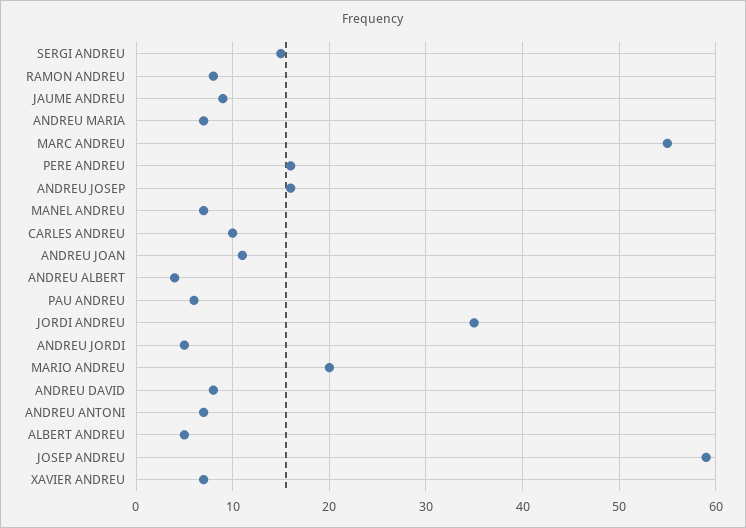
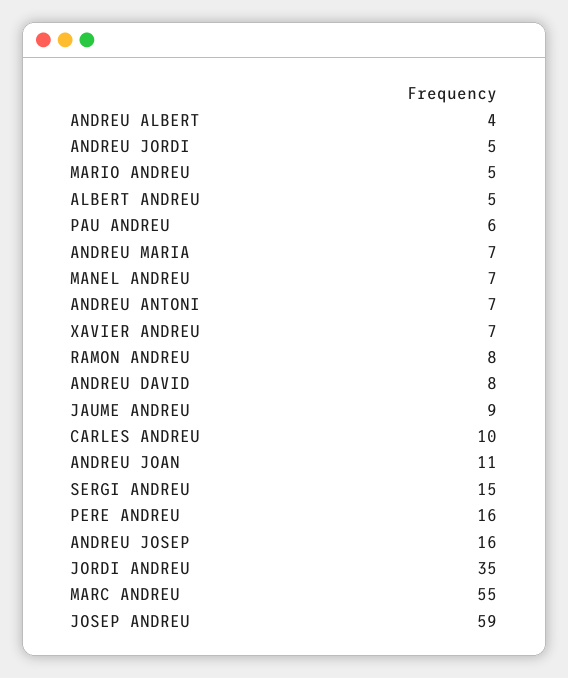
  {
    "SERGI ANDREU": 15,
    "RAMON ANDREU": 8,
    "JAUME ANDREU": 9,
    "ANDREU MARIA": 7,
    "MARC ANDREU": 55,
    "PERE ANDREU": 16,
    "ANDREU JOSEP": 16,
    "MANEL ANDREU": 7,
    "CARLES ANDREU": 10,
    "ANDREU JOAN": 11,
    "ANDREU ALBERT": 4,
    "PAU ANDREU": 6,
    "JORDI ANDREU": 35,
    "ANDREU JORDI": 5,
-   "MARIO ANDREU": 20,
+   "MARIO ANDREU": 5,
    "ANDREU DAVID": 8,
    "ANDREU ANTONI": 7,
    "ALBERT ANDREU": 5,
    "JOSEP ANDREU": 59,
    "XAVIER ANDREU": 7
  }

